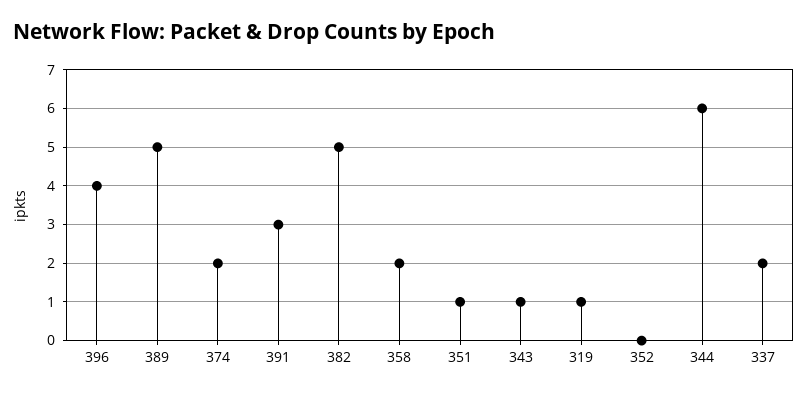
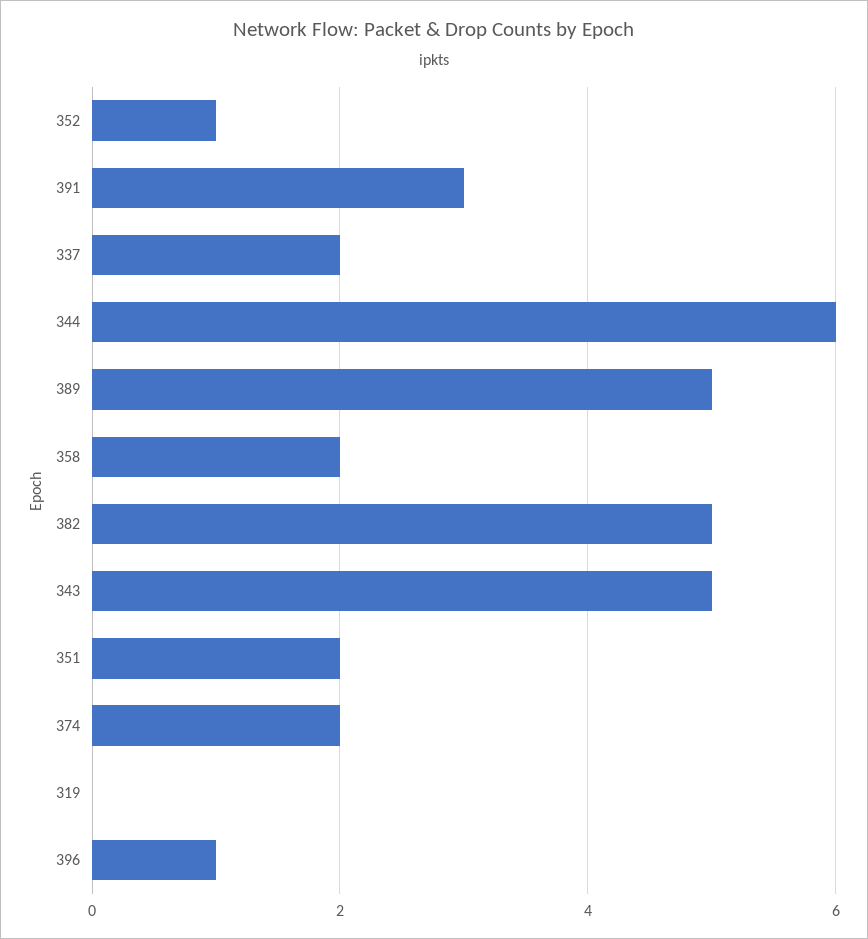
  {
-   "396": 4,
+   "396": 1,
    "389": 5,
    "374": 2,
    "391": 3,
    "382": 5,
    "358": 2,
-   "351": 1,
+   "351": 2,
-   "343": 1,
+   "343": 5,
-   "319": 1,
+   "319": 0,
-   "352": 0,
+   "352": 1,
    "344": 6,
    "337": 2
  }

